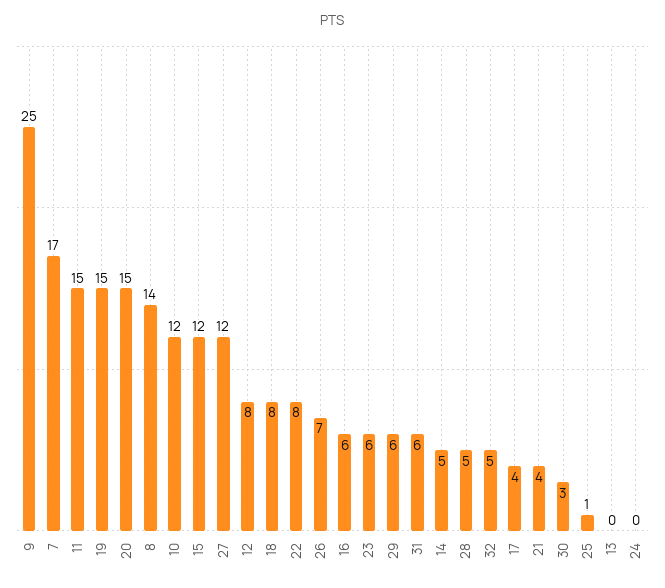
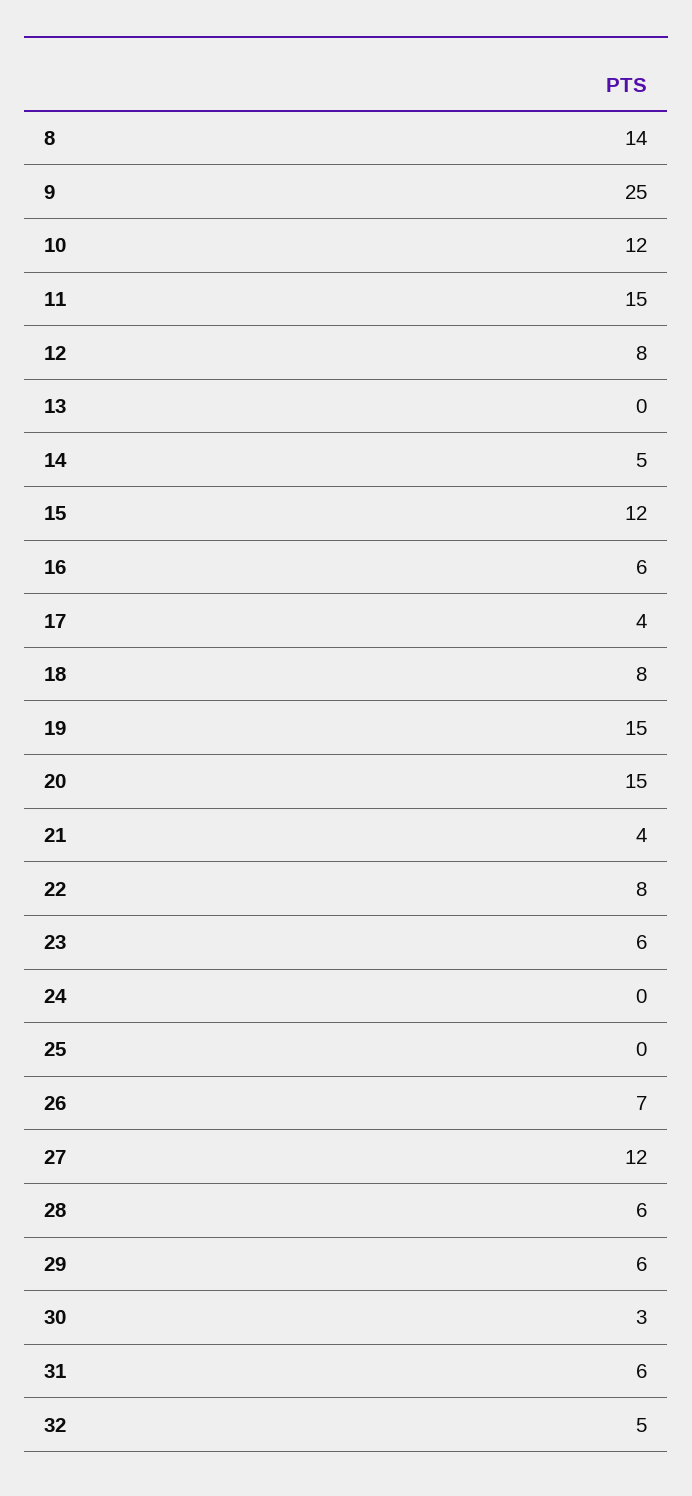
  {
    "9": 25,
-   "7": 17,
    "11": 15,
    "19": 15,
    "20": 15,
    "8": 14,
    "10": 12,
    "15": 12,
    "27": 12,
    "12": 8,
    "18": 8,
    "22": 8,
    "26": 7,
    "16": 6,
    "23": 6,
    "29": 6,
    "31": 6,
    "14": 5,
-   "28": 5,
+   "28": 6,
    "32": 5,
    "17": 4,
    "21": 4,
    "30": 3,
-   "25": 1,
+   "25": 0,
    "13": 0,
    "24": 0
  }

